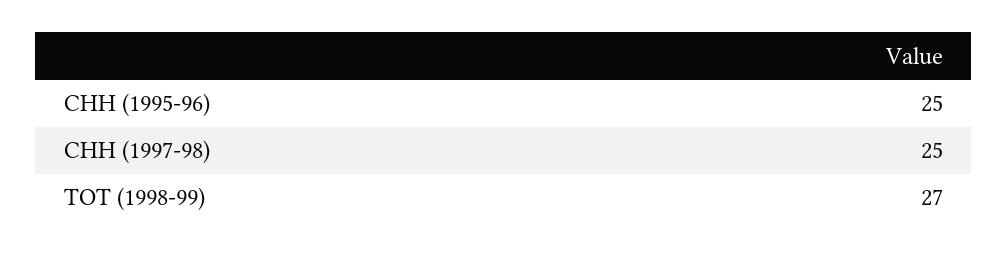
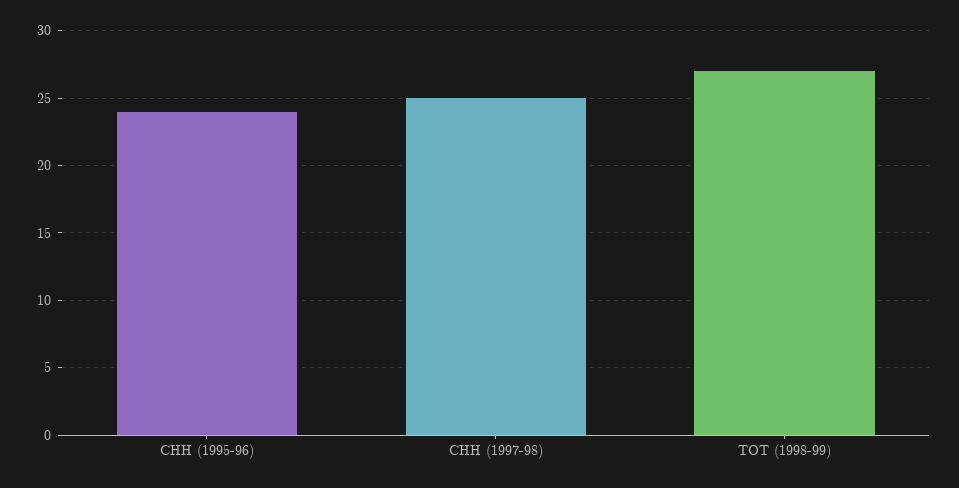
  {
-   "CHH (1995-96)": 25,
+   "CHH (1995-96)": 24,
    "CHH (1997-98)": 25,
    "TOT (1998-99)": 27
  }

